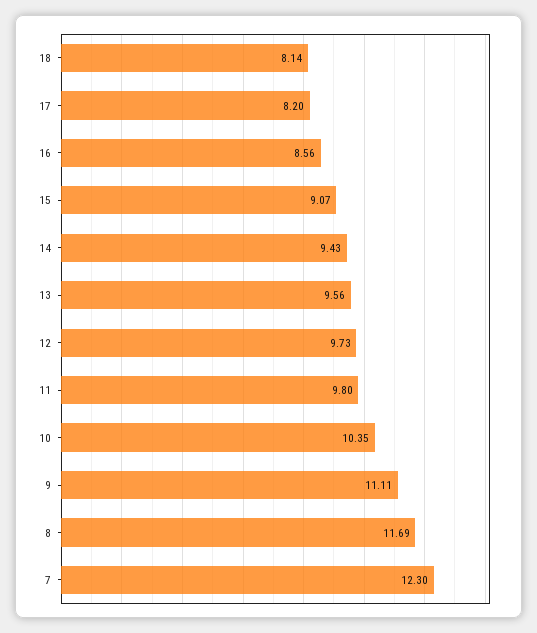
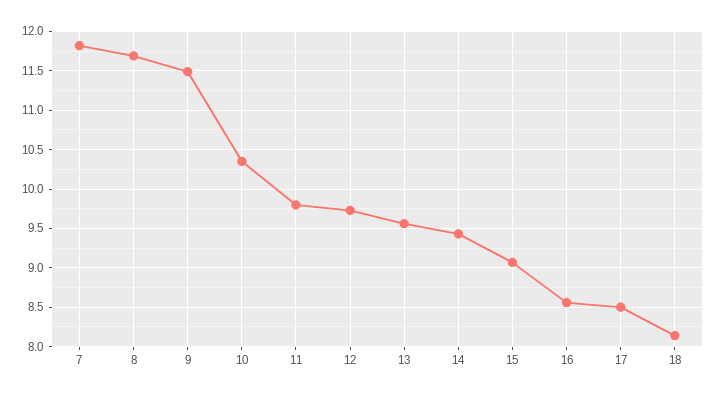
  {
    "18": 8.14,
-   "17": 8.2,
+   "17": 8.5,
    "16": 8.56,
    "15": 9.07,
    "14": 9.43,
    "13": 9.56,
    "12": 9.73,
    "11": 9.8,
    "10": 10.35,
-   "9": 11.11,
+   "9": 11.5,
    "8": 11.69,
-   "7": 12.3
+   "7": 11.8
  }

